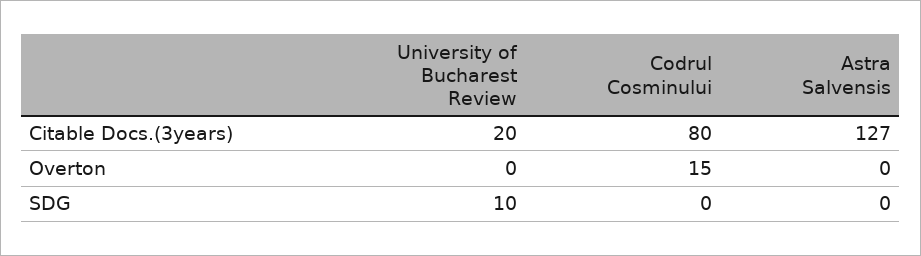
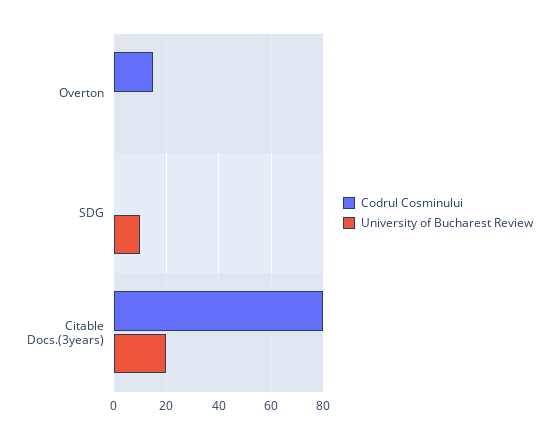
  {
    "University of Bucharest Review": {
      "Citable Docs.(3years)": 20,
      "Overton": 0,
      "SDG": 10
    },
    "Codrul Cosminului": {
      "Citable Docs.(3years)": 80,
      "Overton": 15,
      "SDG": 0
-   },
+   }
-   "Astra Salvensis": {
-     "Citable Docs.(3years)": 127,
-     "Overton": 0,
-     "SDG": 0
-   }
  }

